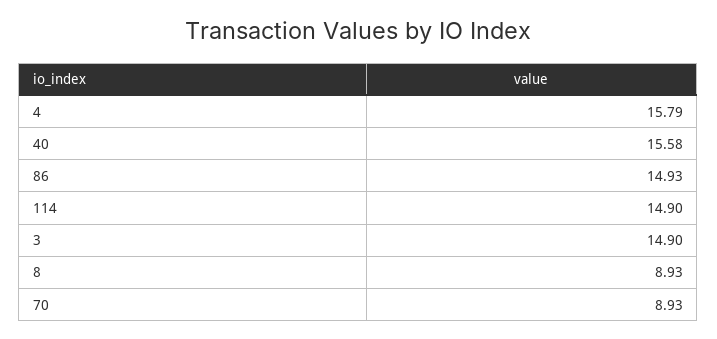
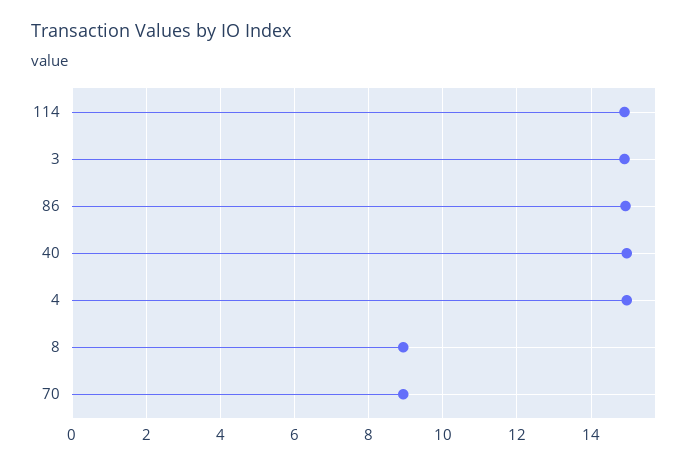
  {
-   "4": 15.79,
+   "4": 15,
-   "40": 15.58,
+   "40": 15,
    "86": 14.93,
    "114": 14.9,
    "3": 14.9,
    "8": 8.93,
    "70": 8.93
  }

